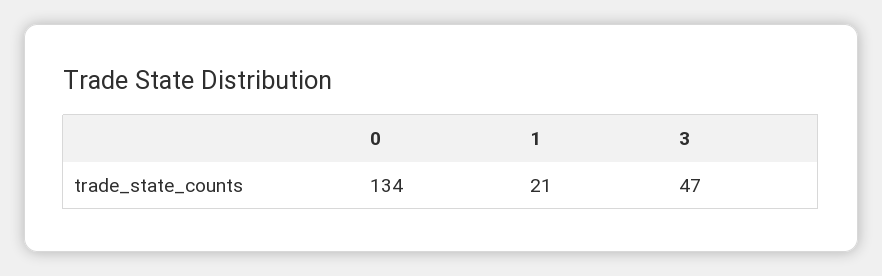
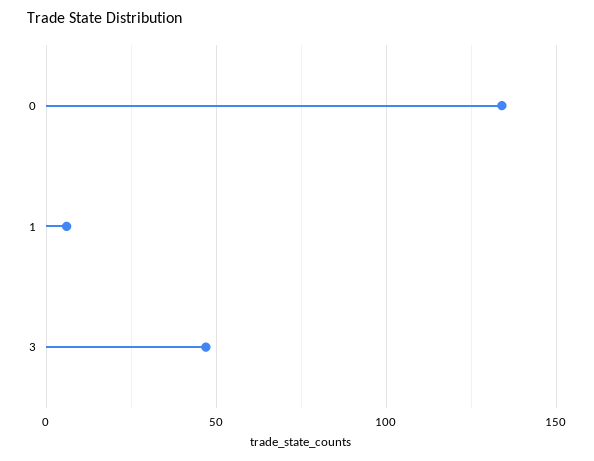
  {
    "0": 134,
-   "1": 21,
+   "1": 5,
    "3": 47
  }

